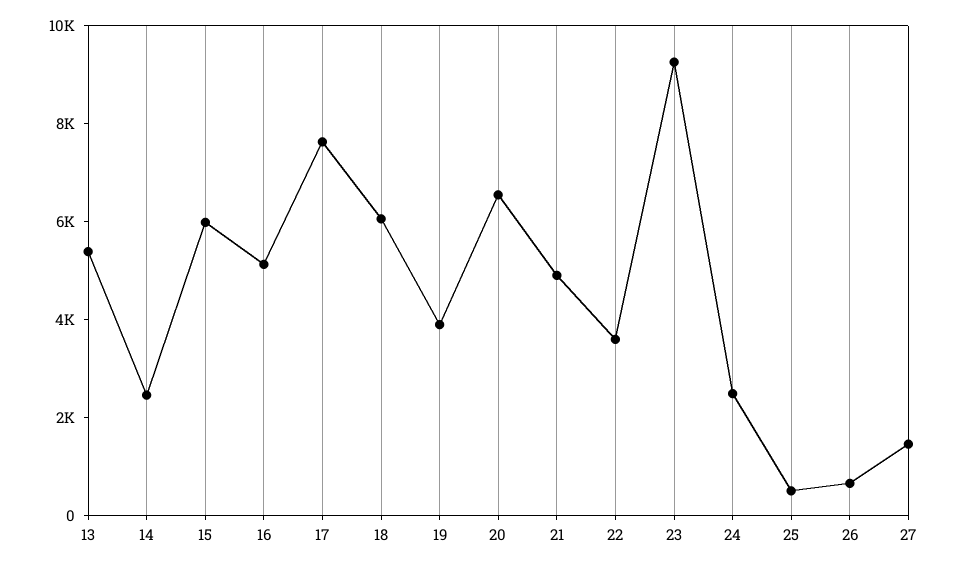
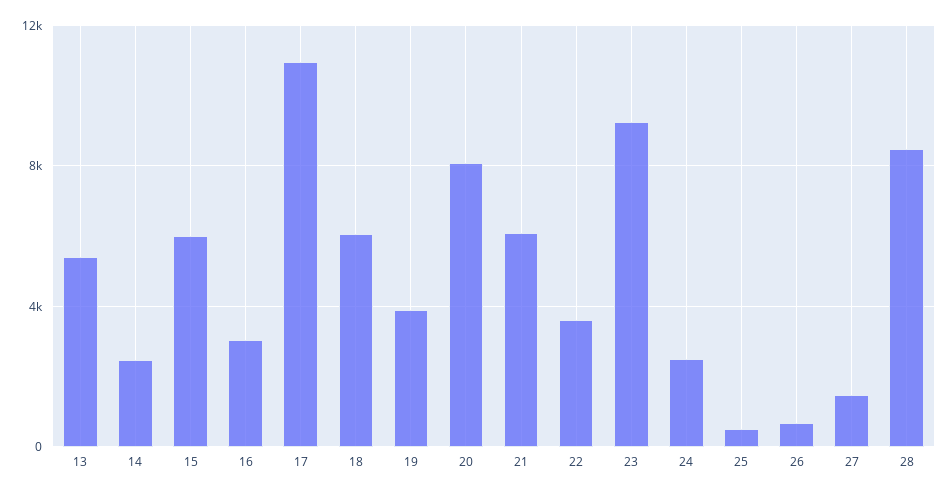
  {
    "13": 5500,
    "14": 2500,
    "15": 6000,
-   "16": 5000,
+   "16": 3000,
-   "17": 7500,
+   "17": 11000,
    "18": 6000,
    "19": 4000,
-   "20": 6500,
+   "20": 8000,
-   "21": 5000,
+   "21": 6000,
    "22": 3500,
    "23": 9500,
    "24": 2500,
    "25": 500,
    "26": 500,
-   "27": 1500
+   "27": 1500,
+   "28": 8500
  }

